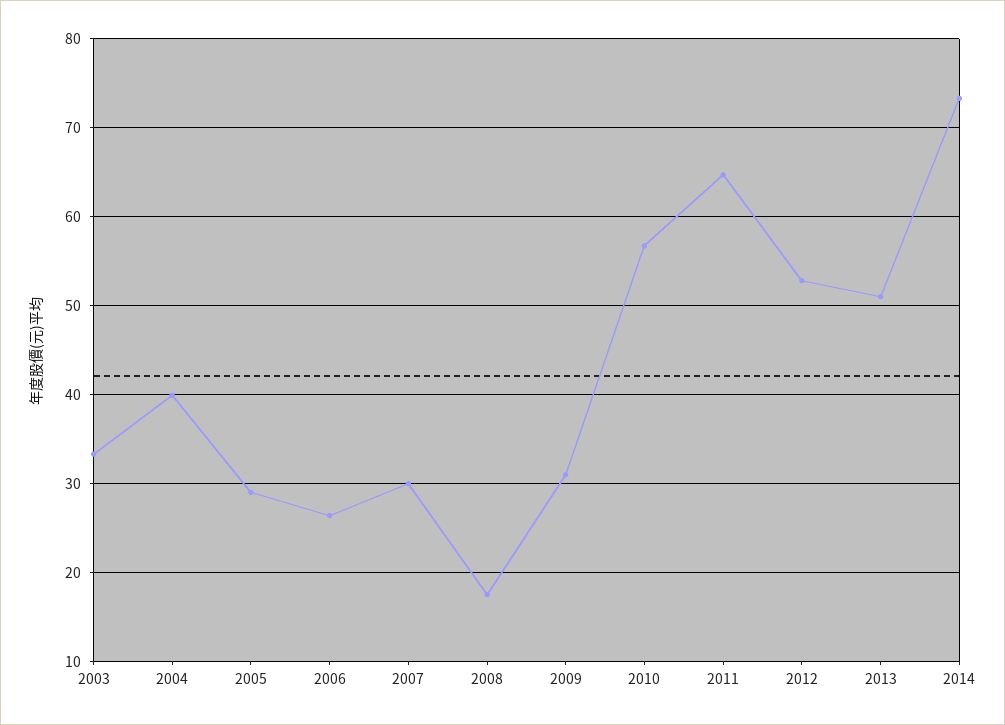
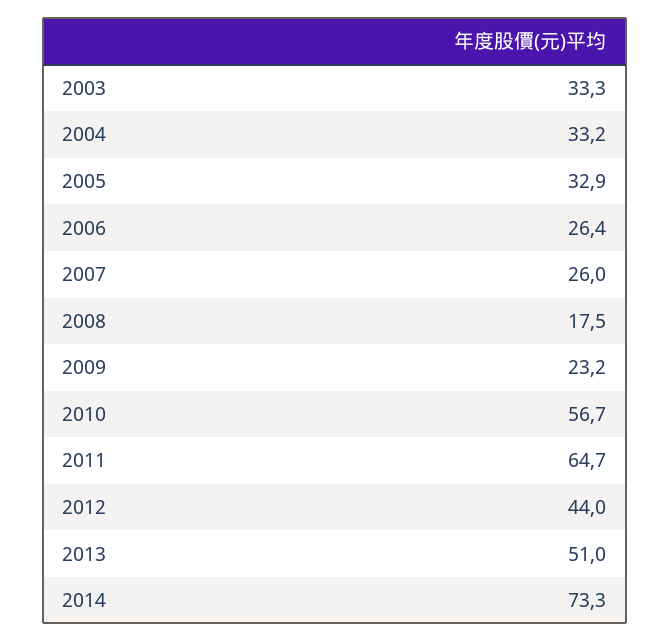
  {
    "2003": 33.3,
-   "2004": 40,
+   "2004": 33.2,
-   "2005": 29,
+   "2005": 32.9,
    "2006": 26.4,
-   "2007": 30,
+   "2007": 26,
    "2008": 17.5,
-   "2009": 31,
+   "2009": 23.2,
    "2010": 56.7,
    "2011": 64.7,
-   "2012": 53,
+   "2012": 44,
    "2013": 51,
    "2014": 73.3
  }

